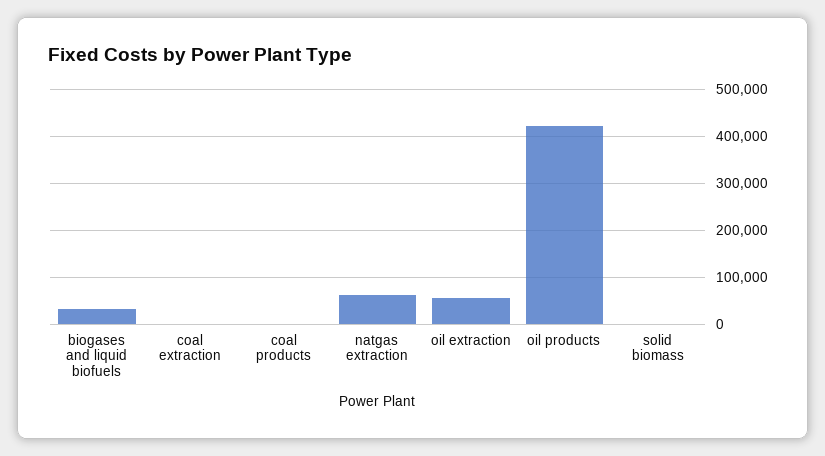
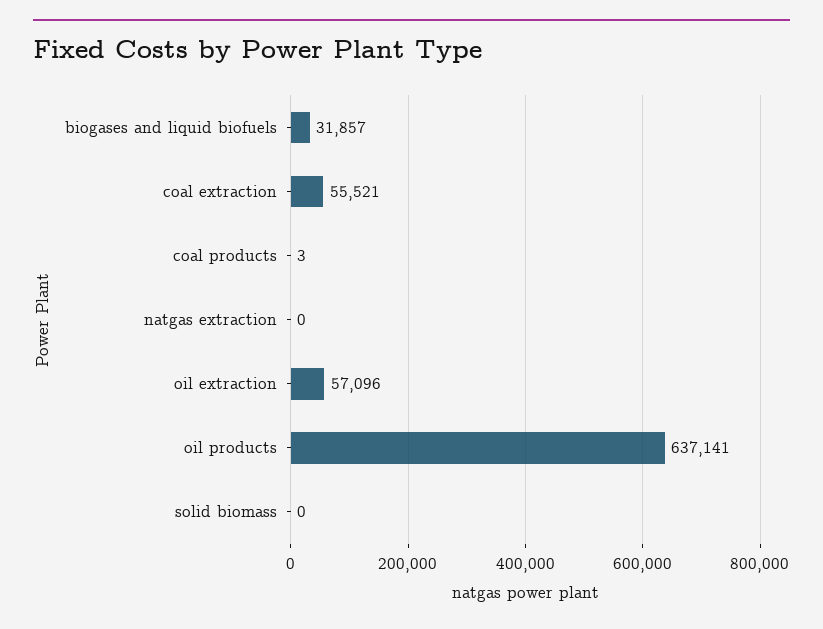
  {
    "biogases and liquid biofuels": 31857,
-   "coal extraction": 0,
+   "coal extraction": 55521,
    "coal products": 3,
-   "natgas extraction": 60000,
+   "natgas extraction": 0,
    "oil extraction": 57096,
-   "oil products": 420000,
+   "oil products": 637141,
    "solid biomass": 0
  }

